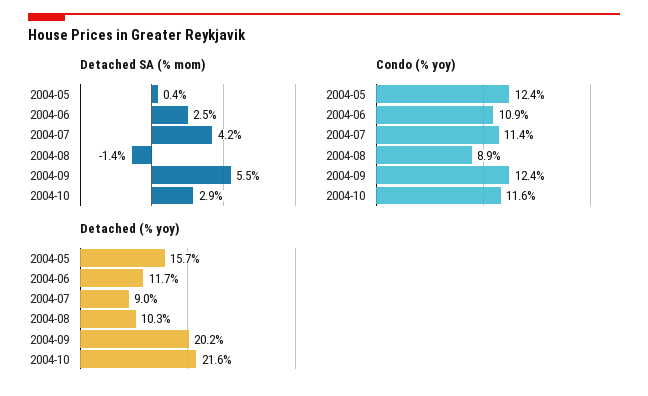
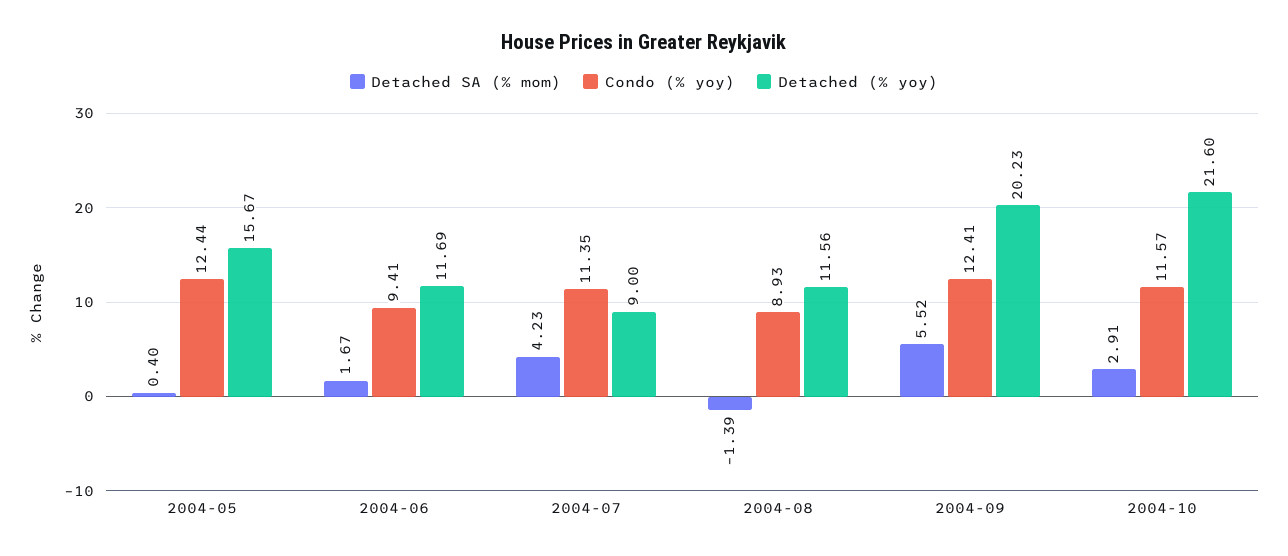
  {
    "Detached SA (% mom)": {
      "2004-05": 0.4,
-     "2004-06": 2.5,
+     "2004-06": 1.67,
      "2004-07": 4.23,
      "2004-08": -1.39,
      "2004-09": 5.52,
      "2004-10": 2.91
    },
    "Condo (% yoy)": {
      "2004-05": 12.44,
-     "2004-06": 10.9,
+     "2004-06": 9.41,
      "2004-07": 11.35,
      "2004-08": 8.93,
      "2004-09": 12.41,
      "2004-10": 11.57
    },
    "Detached (% yoy)": {
      "2004-05": 15.67,
      "2004-06": 11.69,
      "2004-07": 9,
-     "2004-08": 10.3,
+     "2004-08": 11.56,
      "2004-09": 20.23,
      "2004-10": 21.6
    }
  }

